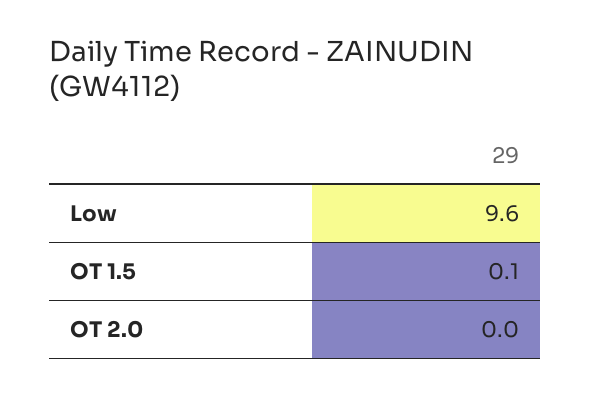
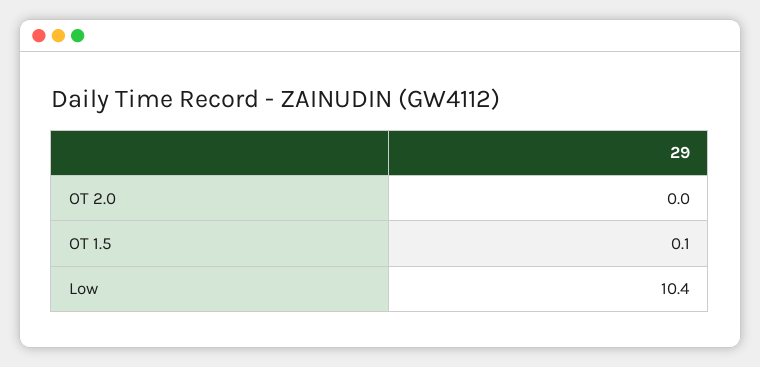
  {
-   "Low": 9.6,
+   "Low": 10.4,
    "OT 1.5": 0.1,
    "OT 2.0": 0
  }

